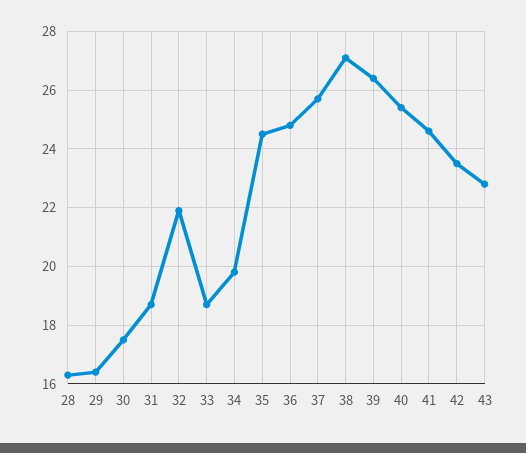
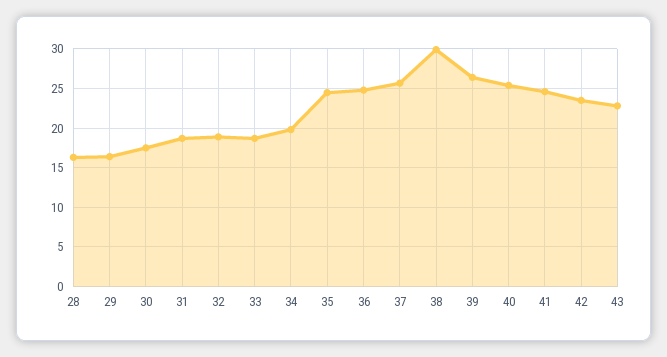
  {
    "28": 16.5,
    "29": 16.5,
    "30": 17.5,
    "31": 18.5,
-   "32": 22,
+   "32": 19,
    "33": 18.5,
    "34": 20,
    "35": 24.5,
    "36": 25,
    "37": 25.5,
-   "38": 27,
+   "38": 30,
    "39": 26.5,
    "40": 25.5,
    "41": 24.5,
    "42": 23.5,
    "43": 23
  }

